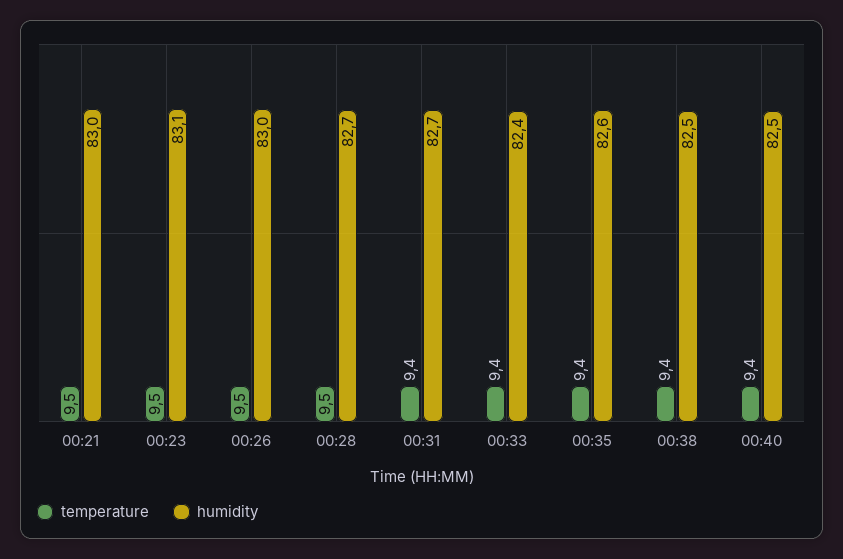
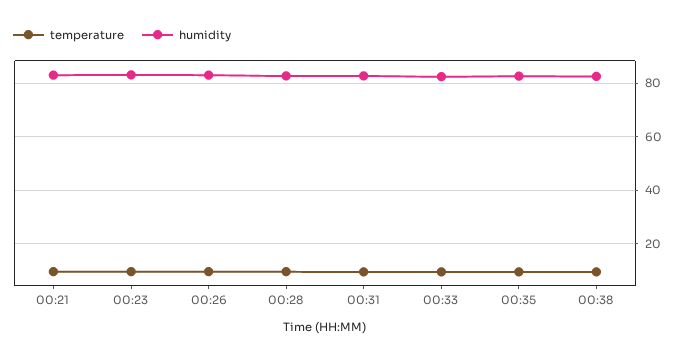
  {
    "temperature": {
      "00:21": 9.5,
      "00:23": 9.5,
      "00:26": 9.5,
      "00:28": 9.5,
      "00:31": 9.4,
      "00:33": 9.4,
      "00:35": 9.4,
-     "00:38": 9.4,
+     "00:38": 9.4
-     "00:40": 9.4
    },
    "humidity": {
      "00:21": 83,
      "00:23": 83.1,
      "00:26": 83,
      "00:28": 82.7,
      "00:31": 82.7,
      "00:33": 82.4,
      "00:35": 82.6,
-     "00:38": 82.5,
+     "00:38": 82.5
-     "00:40": 82.5
    }
  }

